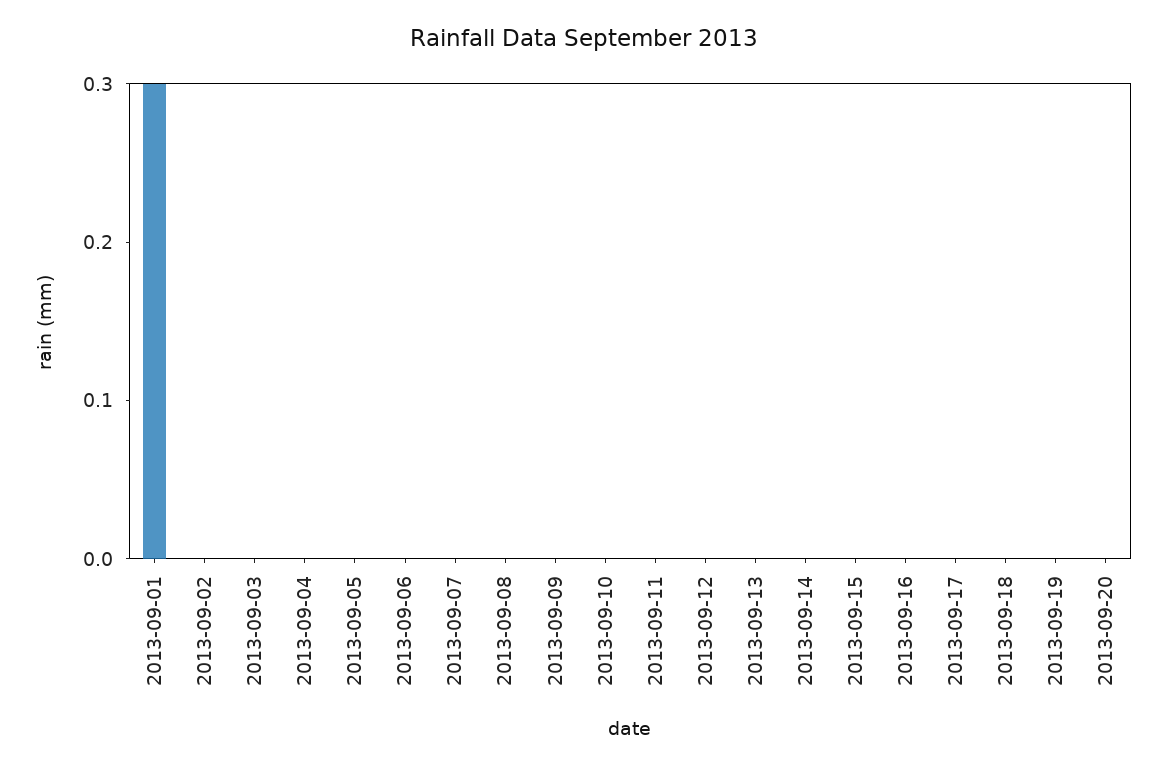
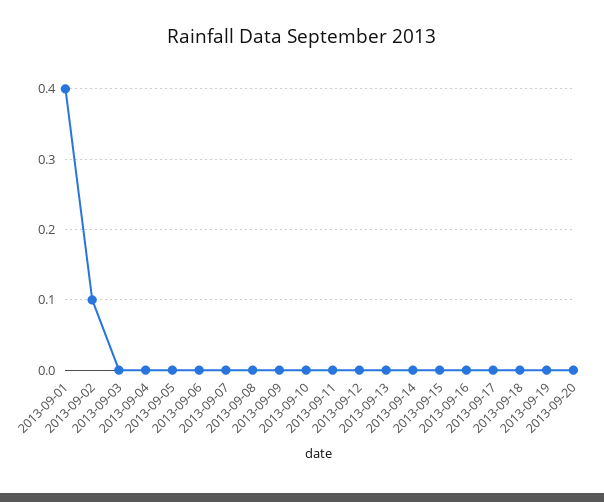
  {
-   "2013-09-01": 0.3,
+   "2013-09-01": 0.4,
-   "2013-09-02": 0,
+   "2013-09-02": 0.1,
    "2013-09-03": 0,
    "2013-09-04": 0,
    "2013-09-05": 0,
    "2013-09-06": 0,
    "2013-09-07": 0,
    "2013-09-08": 0,
    "2013-09-09": 0,
    "2013-09-10": 0,
    "2013-09-11": 0,
    "2013-09-12": 0,
    "2013-09-13": 0,
    "2013-09-14": 0,
    "2013-09-15": 0,
    "2013-09-16": 0,
    "2013-09-17": 0,
    "2013-09-18": 0,
    "2013-09-19": 0,
    "2013-09-20": 0
  }

